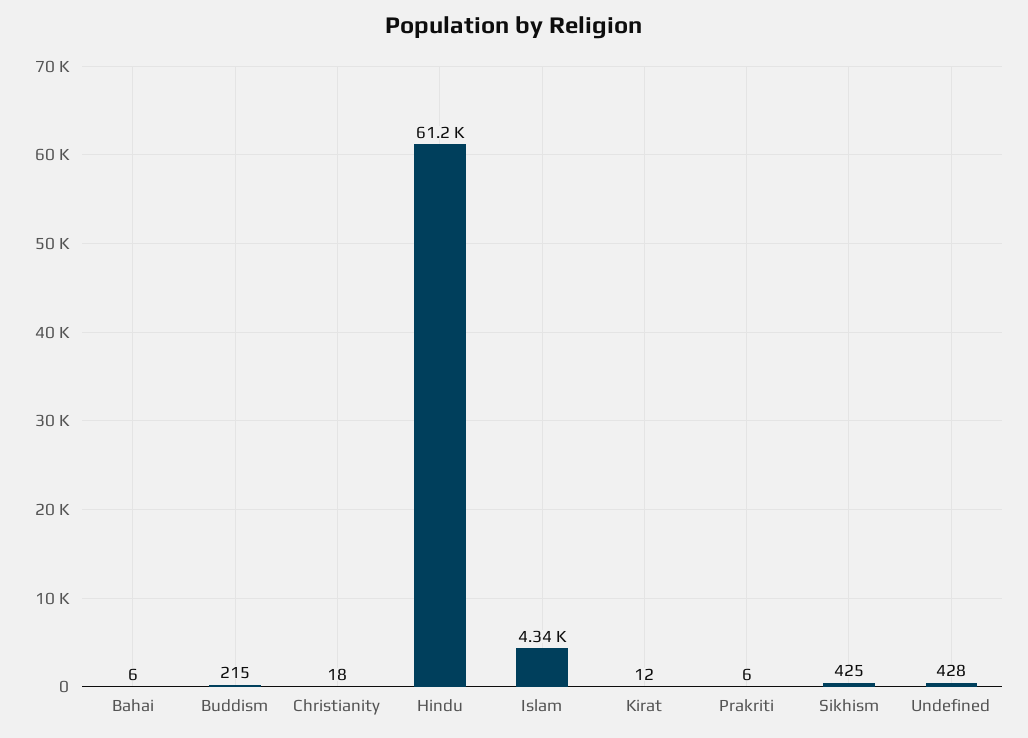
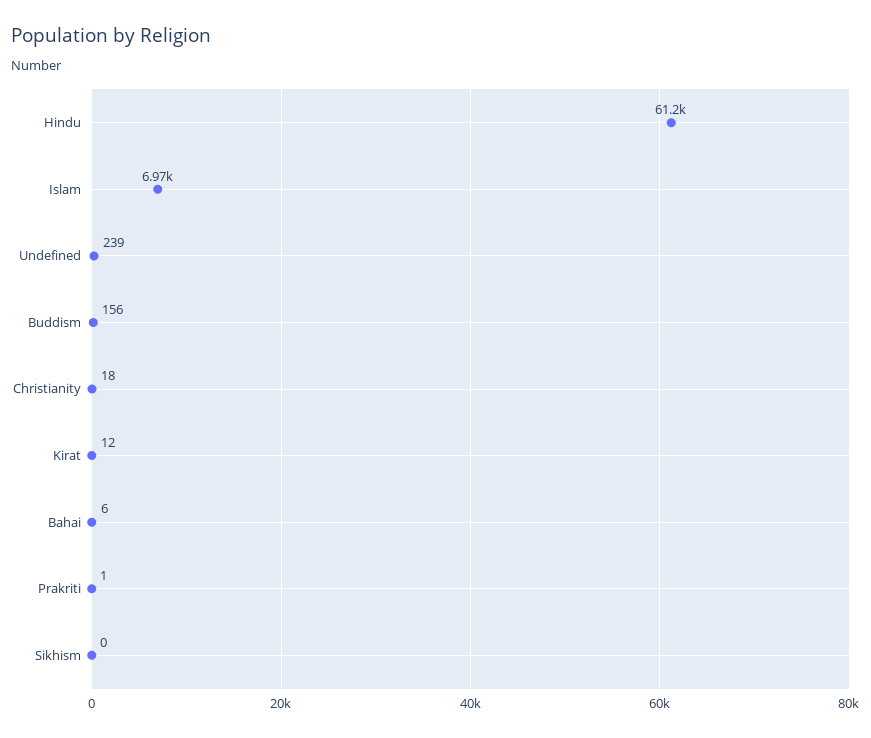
  {
    "Bahai": 6,
-   "Buddism": 215,
+   "Buddism": 156,
    "Christianity": 18,
    "Hindu": 61200,
-   "Islam": 4340,
+   "Islam": 6970,
    "Kirat": 12,
-   "Prakriti": 6,
+   "Prakriti": 1,
-   "Sikhism": 425,
+   "Sikhism": 0,
-   "Undefined": 428
+   "Undefined": 239
  }

